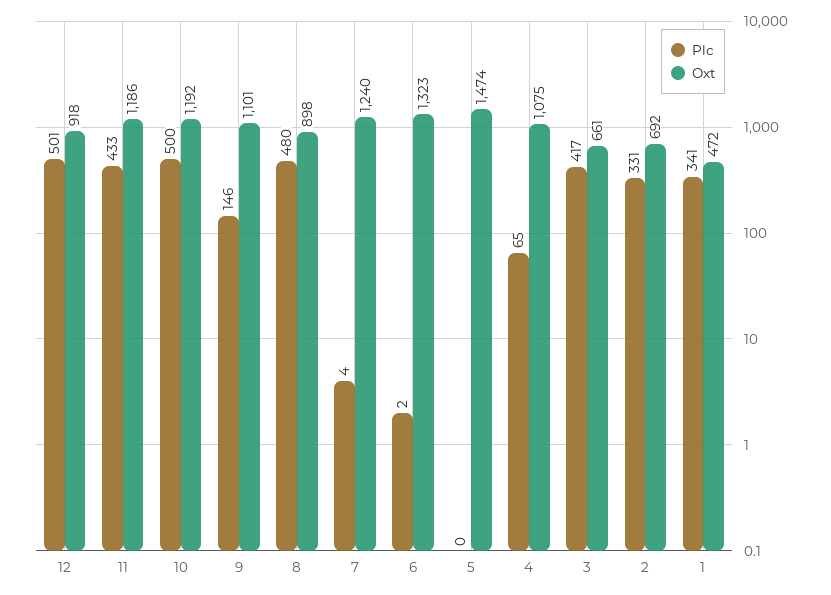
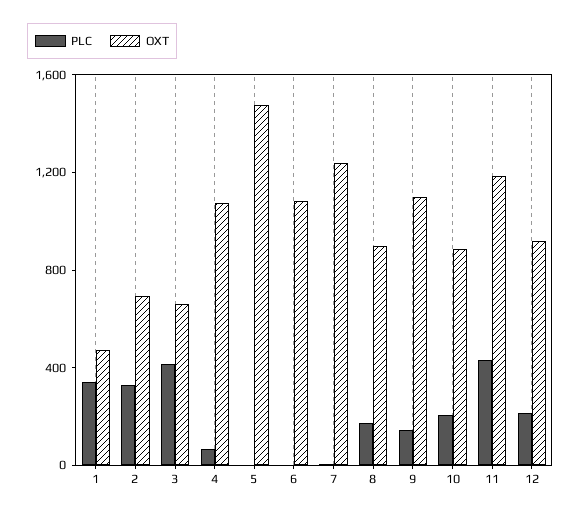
  {
    "Plc": {
-     "12": 501,
+     "12": 200,
      "11": 433,
-     "10": 500,
+     "10": 200,
      "9": 146,
-     "8": 480,
+     "8": 200,
      "7": 4,
      "6": 2,
      "5": 0,
      "4": 65,
      "3": 417,
      "2": 331,
      "1": 341
    },
    "Oxt": {
      "12": 918,
      "11": 1186,
-     "10": 1192,
+     "10": 900,
      "9": 1101,
      "8": 898,
      "7": 1240,
-     "6": 1323,
+     "6": 1100,
      "5": 1474,
      "4": 1075,
      "3": 661,
      "2": 692,
      "1": 472
    }
  }

